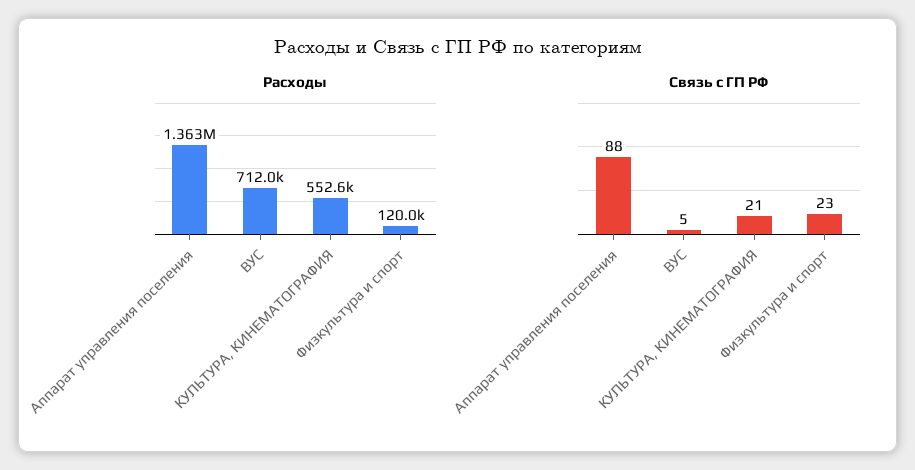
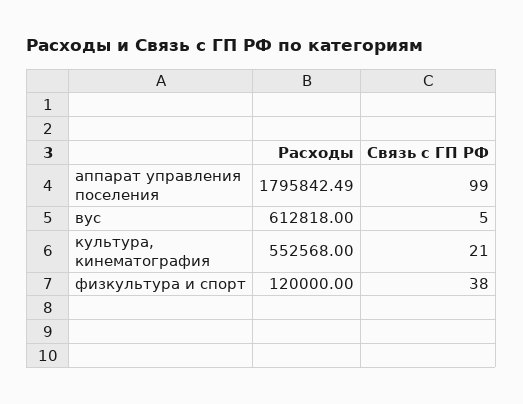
  {
    "Расходы": {
-     "Аппарат управления поселения": 1363000,
+     "Аппарат управления поселения": 1795842.49,
-     "ВУС": 712000,
+     "ВУС": 612818,
      "КУЛЬТУРА, КИНЕМАТОГРАФИЯ": 552568,
      "Физкультура и спорт": 120000
    },
    "Связь с ГП РФ": {
-     "Аппарат управления поселения": 88,
+     "Аппарат управления поселения": 99,
      "ВУС": 5,
      "КУЛЬТУРА, КИНЕМАТОГРАФИЯ": 21,
-     "Физкультура и спорт": 23
+     "Физкультура и спорт": 38
    }
  }

